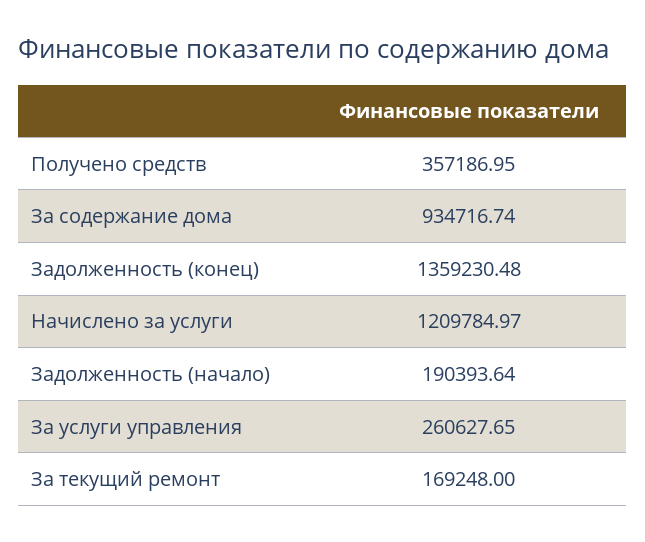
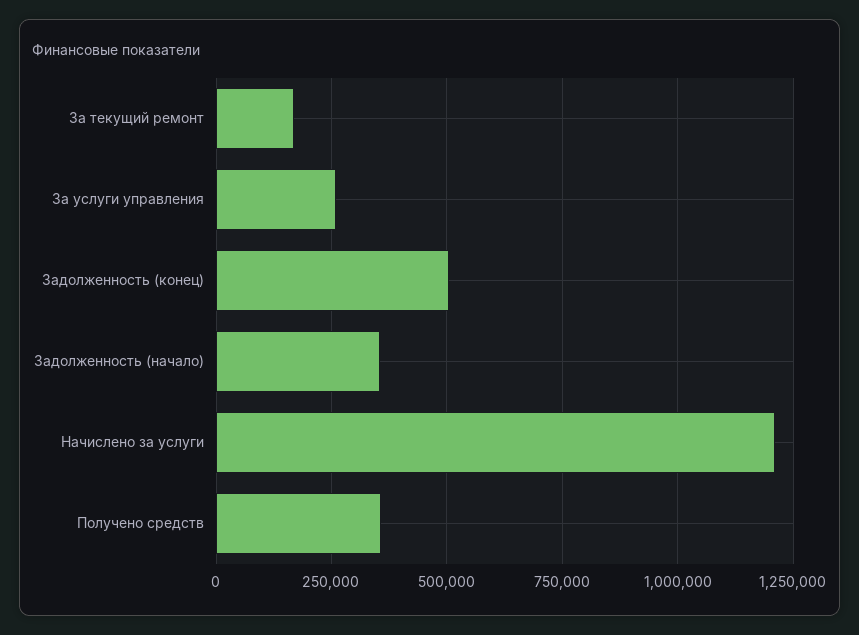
  {
    "Получено средств": 357186.95,
-   "За содержание дома": 934716.74,
-   "Задолженность (конец)": 1359230.48,
+   "Задолженность (конец)": 500000,
    "Начислено за услуги": 1209784.97,
-   "Задолженность (начало)": 190393.64,
+   "Задолженность (начало)": 350000,
    "За услуги управления": 260627.65,
    "За текущий ремонт": 169248
  }

